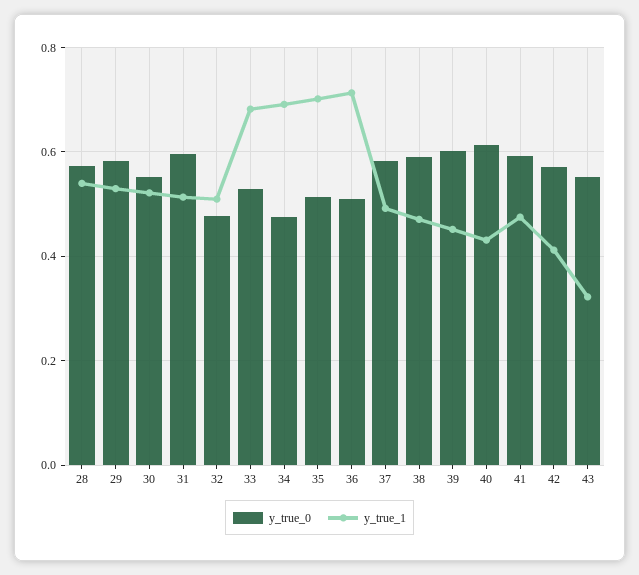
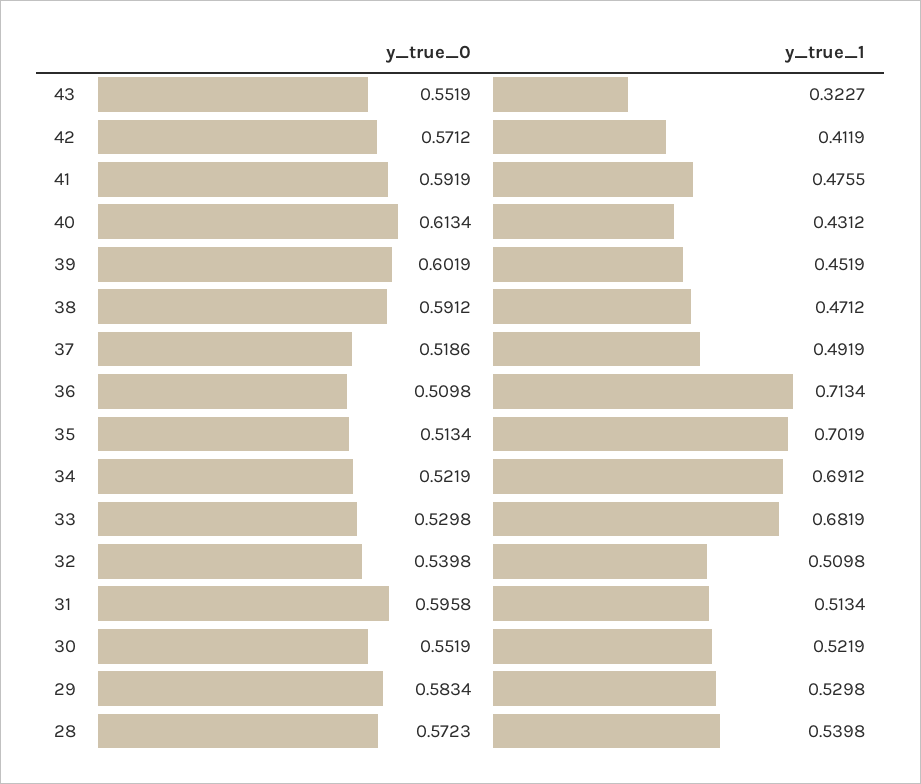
  {
    "y_true_0": {
      "28": 0.5723,
      "29": 0.5834,
      "30": 0.5519,
      "31": 0.5958,
-     "32": 0.48,
+     "32": 0.5398,
      "33": 0.5298,
-     "34": 0.48,
+     "34": 0.5219,
      "35": 0.5134,
      "36": 0.5098,
-     "37": 0.58,
+     "37": 0.5186,
      "38": 0.5912,
      "39": 0.6019,
      "40": 0.6134,
      "41": 0.5919,
      "42": 0.5712,
      "43": 0.5519
    },
    "y_true_1": {
      "28": 0.5398,
      "29": 0.5298,
      "30": 0.5219,
      "31": 0.5134,
      "32": 0.5098,
      "33": 0.6819,
      "34": 0.6912,
      "35": 0.7019,
      "36": 0.7134,
      "37": 0.4919,
      "38": 0.4712,
      "39": 0.4519,
      "40": 0.4312,
      "41": 0.4755,
      "42": 0.4119,
      "43": 0.3227
    }
  }

